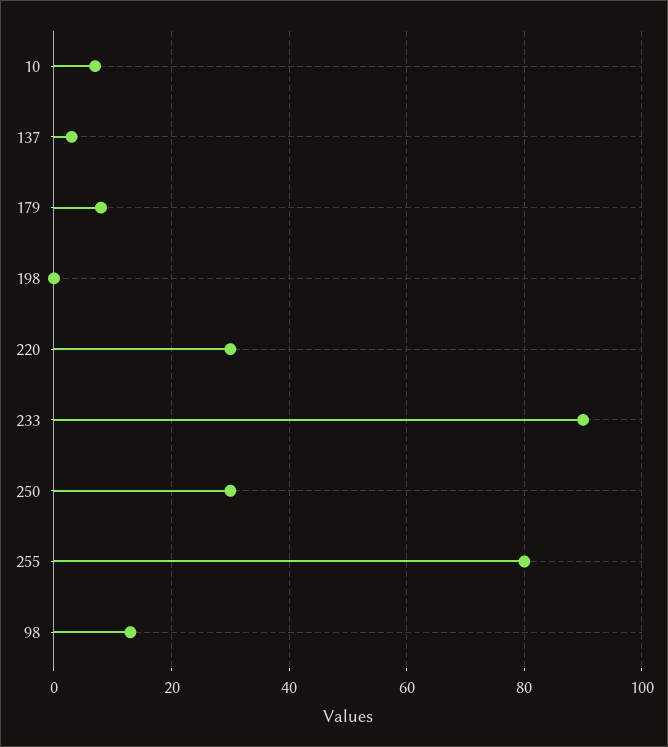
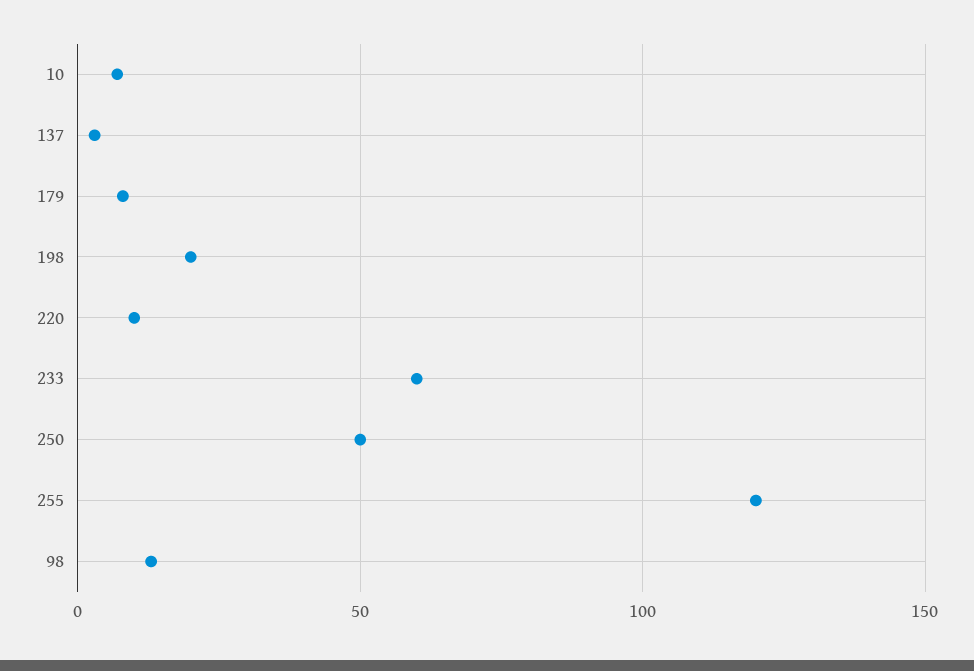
  {
    "10": 5,
    "137": 5,
    "179": 10,
-   "198": 0,
+   "198": 20,
-   "220": 30,
+   "220": 10,
-   "233": 90,
+   "233": 60,
-   "250": 30,
+   "250": 50,
-   "255": 80,
+   "255": 120,
    "98": 15
  }

